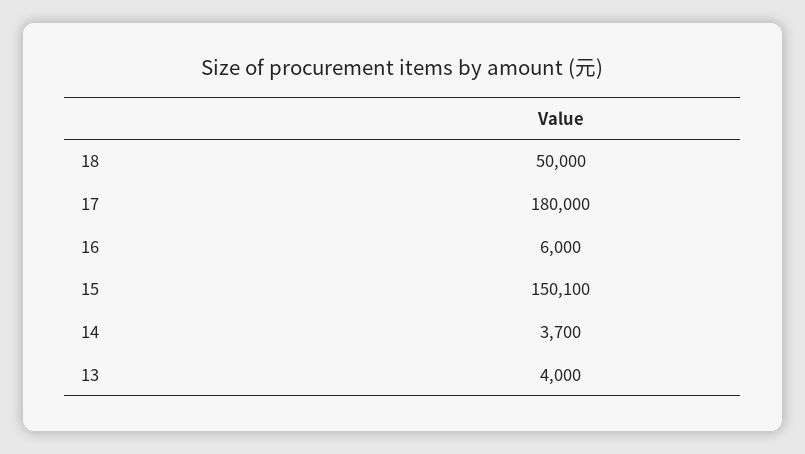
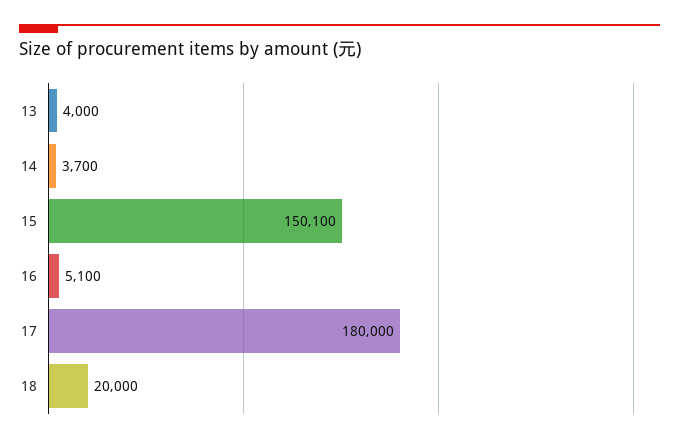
  {
-   "18": 50000,
+   "18": 20000,
    "17": 180000,
-   "16": 6000,
+   "16": 5100,
    "15": 150100,
    "14": 3700,
    "13": 4000
  }

